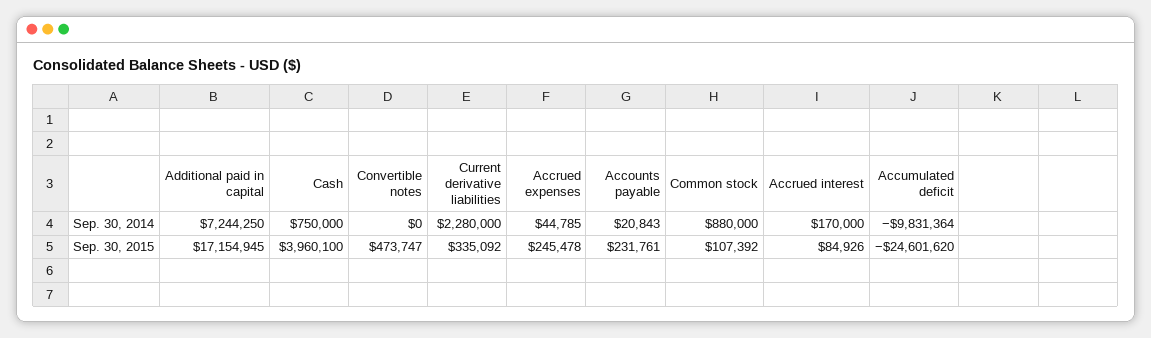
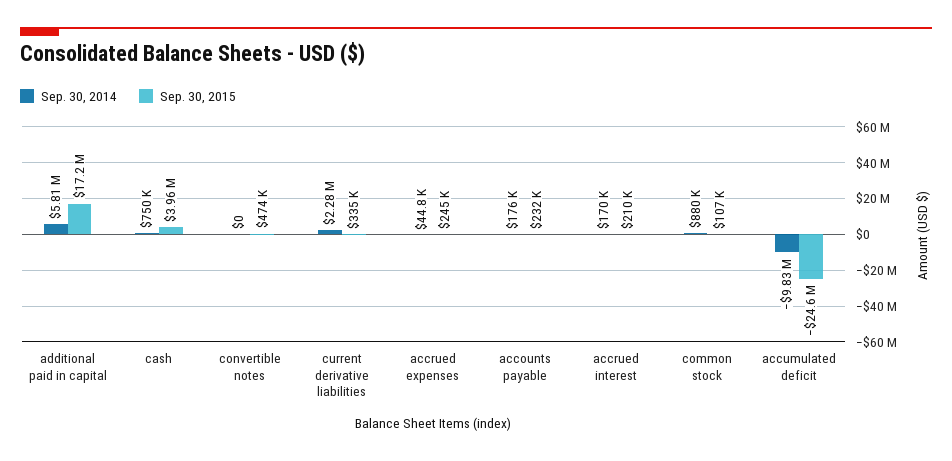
  {
    "Sep. 30, 2014": {
-     "Additional paid in capital": 7244250,
+     "Additional paid in capital": 5810000,
      "Cash": 750000,
      "Convertible notes": 0,
      "Current derivative liabilities": 2280000,
      "Accrued expenses": 44785,
-     "Accounts payable": 20843,
+     "Accounts payable": 176000,
      "Common stock": 880000,
      "Accrued interest": 170000,
      "Accumulated deficit": -9831364
    },
    "Sep. 30, 2015": {
      "Additional paid in capital": 17154945,
      "Cash": 3960100,
      "Convertible notes": 473747,
      "Current derivative liabilities": 335092,
      "Accrued expenses": 245478,
      "Accounts payable": 231761,
      "Common stock": 107392,
-     "Accrued interest": 84926,
+     "Accrued interest": 210000,
      "Accumulated deficit": -24601620
    }
  }

